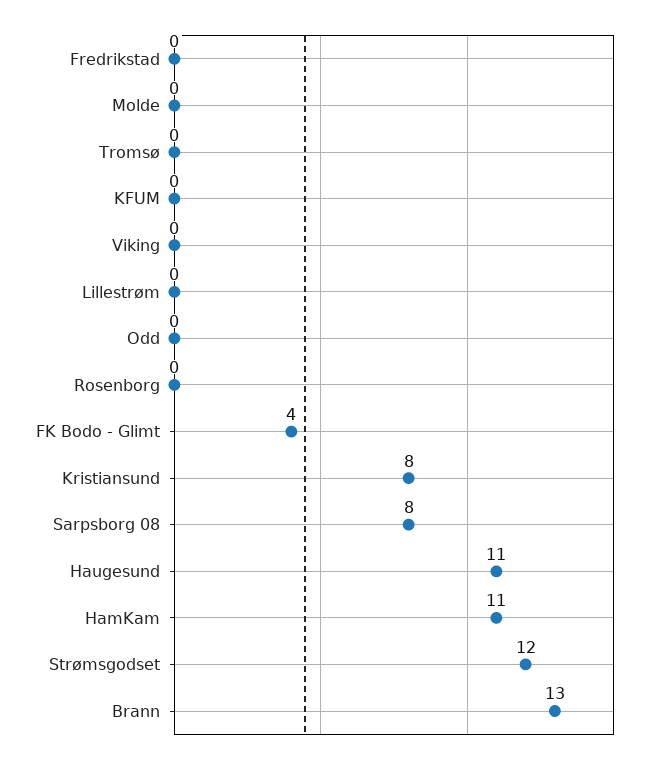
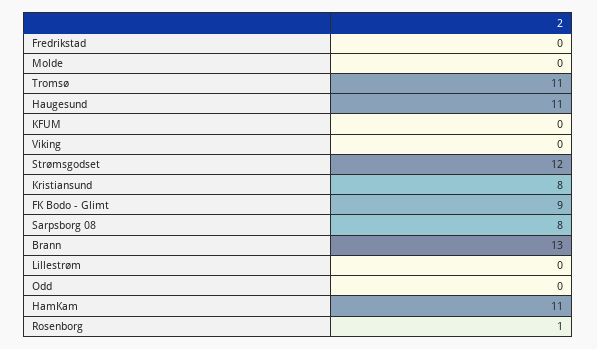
  {
    "Fredrikstad": 0,
    "Molde": 0,
-   "Tromsø": 0,
+   "Tromsø": 11,
    "KFUM": 0,
    "Viking": 0,
    "Lillestrøm": 0,
    "Odd": 0,
-   "Rosenborg": 0,
+   "Rosenborg": 1,
-   "FK Bodo - Glimt": 4,
+   "FK Bodo - Glimt": 9,
    "Kristiansund": 8,
    "Sarpsborg 08": 8,
    "Haugesund": 11,
    "HamKam": 11,
    "Strømsgodset": 12,
    "Brann": 13
  }

